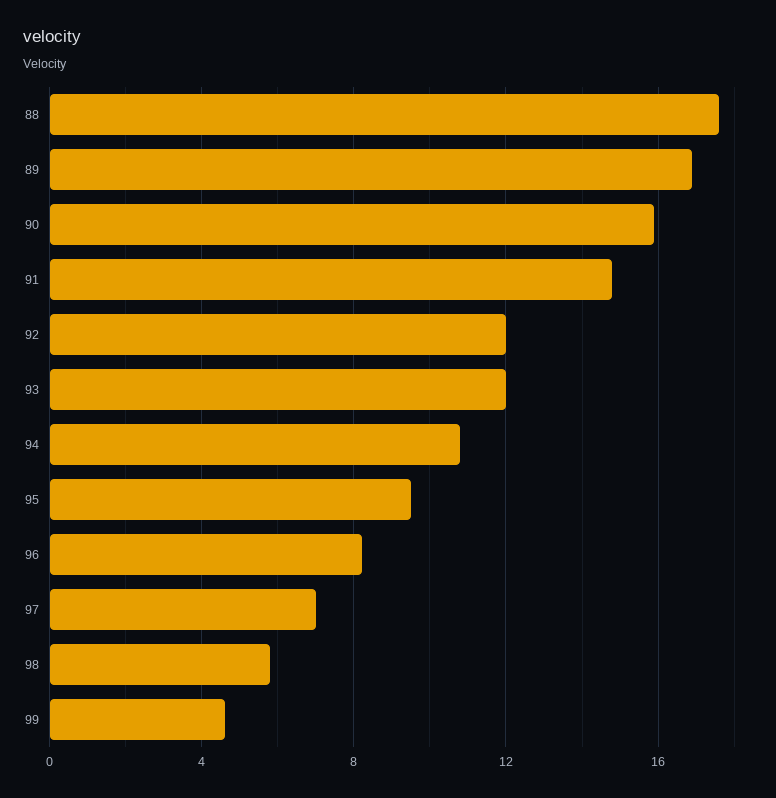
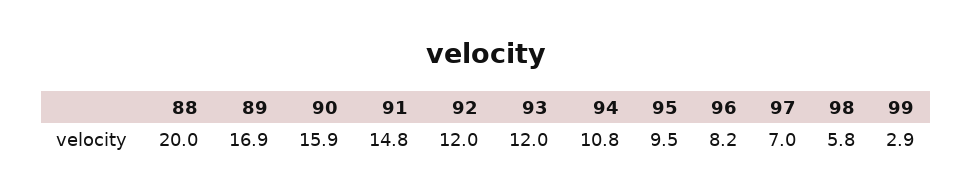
  {
-   "88": 17.5,
+   "88": 20,
    "89": 16.9,
    "90": 15.9,
    "91": 14.8,
    "92": 12,
    "93": 12,
    "94": 10.8,
    "95": 9.5,
    "96": 8.2,
    "97": 7,
    "98": 5.8,
-   "99": 4.5
+   "99": 2.9
  }

